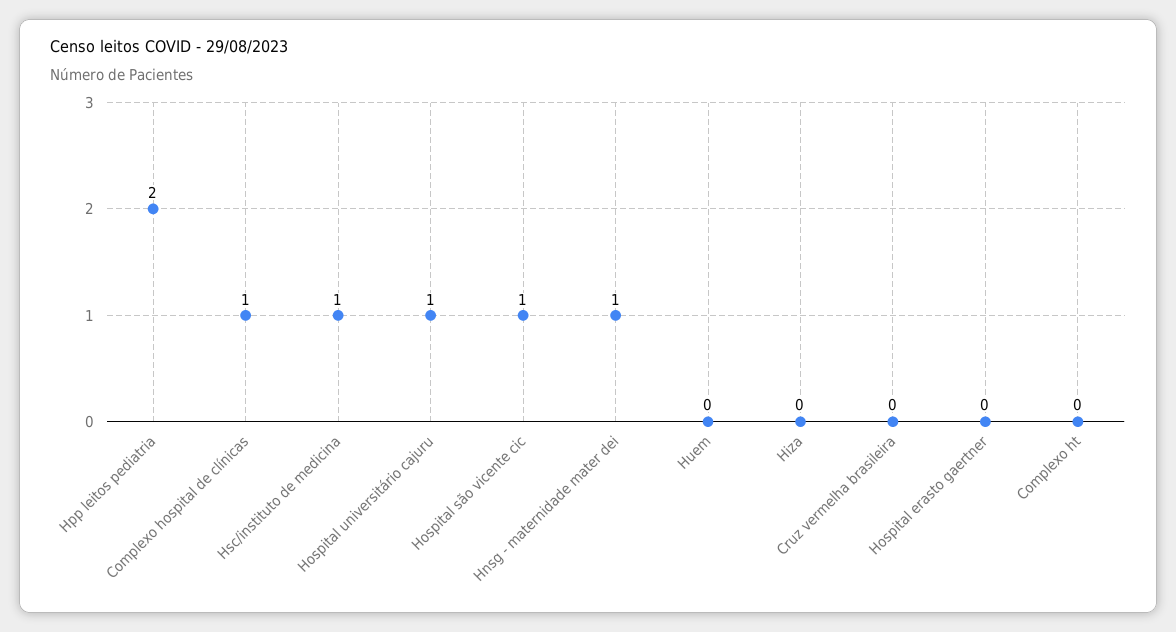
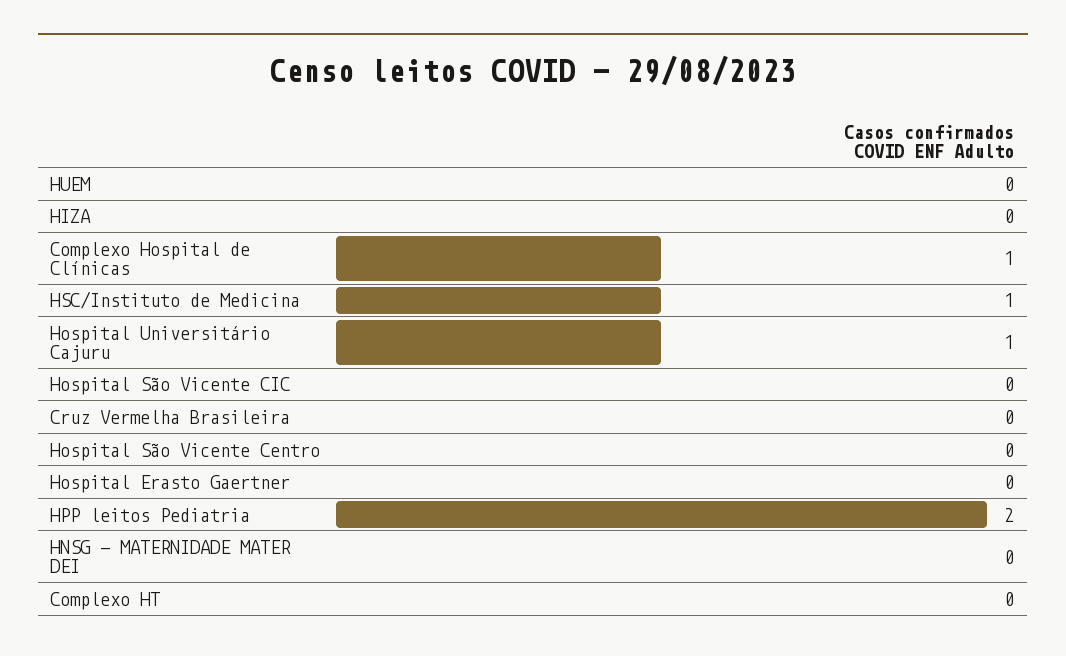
  {
    "Hpp leitos pediatria": 2,
    "Complexo hospital de clínicas": 1,
    "Hsc/instituto de medicina": 1,
    "Hospital universitário cajuru": 1,
-   "Hospital são vicente cic": 1,
+   "Hospital são vicente cic": 0,
-   "Hnsg - maternidade mater dei": 1,
+   "Hnsg - maternidade mater dei": 0,
    "Huem": 0,
    "Hiza": 0,
    "Cruz vermelha brasileira": 0,
    "Hospital erasto gaertner": 0,
-   "Complexo ht": 0
+   "Complexo ht": 0,
+   "Hospital São Vicente Centro": 0
  }

